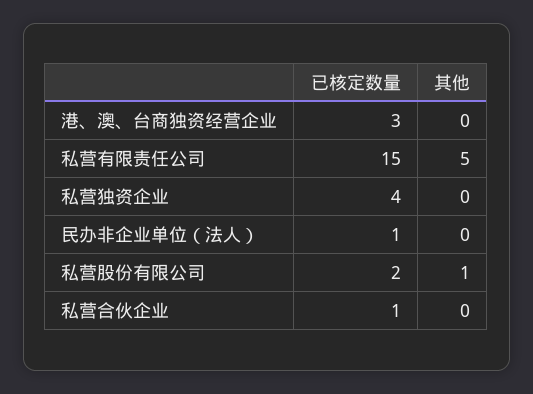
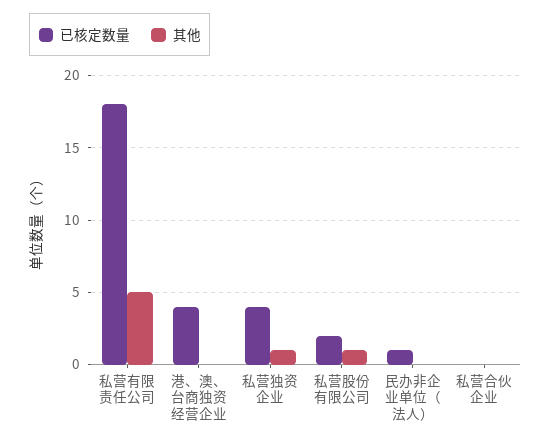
  {
    "已核定数量": {
-     "港、澳、台商独资经营企业": 3,
+     "港、澳、台商独资经营企业": 4,
-     "私营有限责任公司": 15,
+     "私营有限责任公司": 18,
      "私营独资企业": 4,
      "民办非企业单位（法人）": 1,
      "私营股份有限公司": 2,
-     "私营合伙企业": 1
+     "私营合伙企业": 0
    },
    "其他": {
      "港、澳、台商独资经营企业": 0,
      "私营有限责任公司": 5,
-     "私营独资企业": 0,
+     "私营独资企业": 1,
      "民办非企业单位（法人）": 0,
      "私营股份有限公司": 1,
      "私营合伙企业": 0
    }
  }

